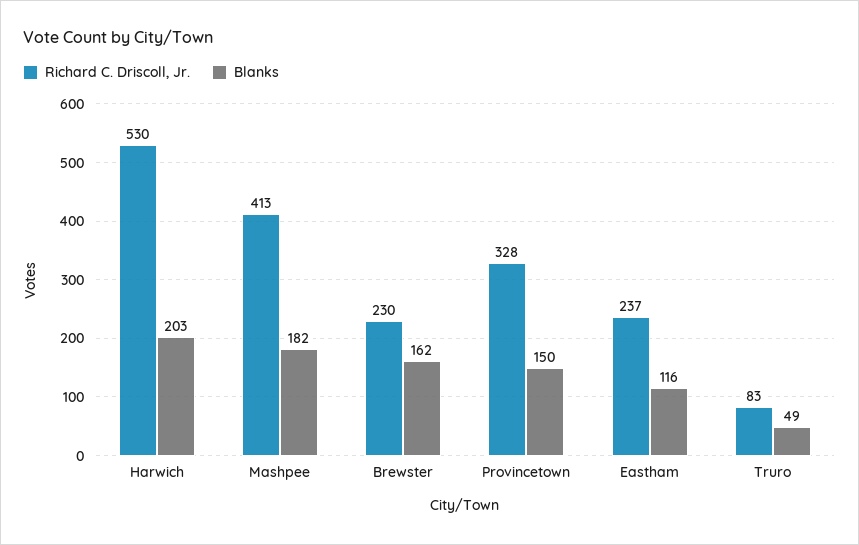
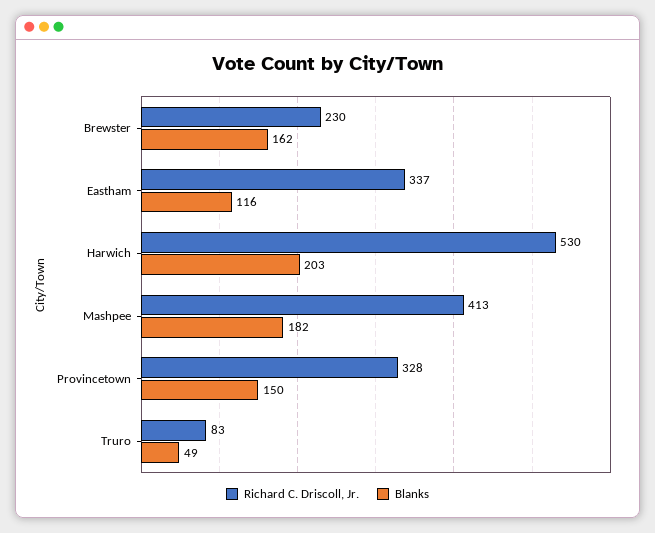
  {
    "Richard C. Driscoll, Jr.": {
      "Harwich": 530,
      "Mashpee": 413,
      "Brewster": 230,
      "Provincetown": 328,
-     "Eastham": 237,
+     "Eastham": 337,
      "Truro": 83
    },
    "Blanks": {
      "Harwich": 203,
      "Mashpee": 182,
      "Brewster": 162,
      "Provincetown": 150,
      "Eastham": 116,
      "Truro": 49
    }
  }

